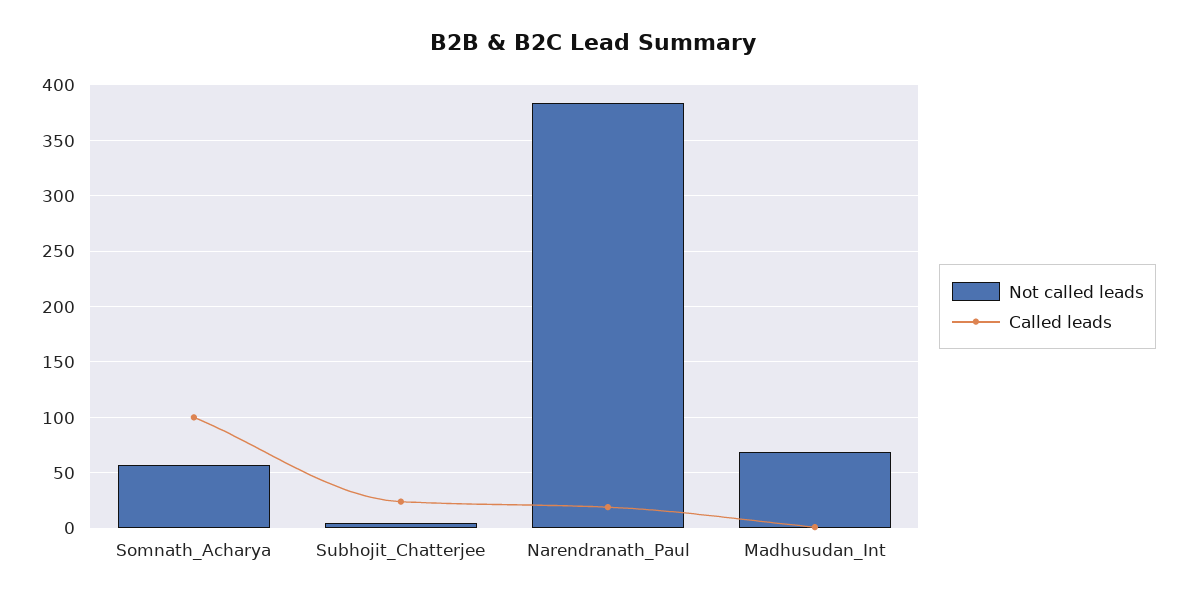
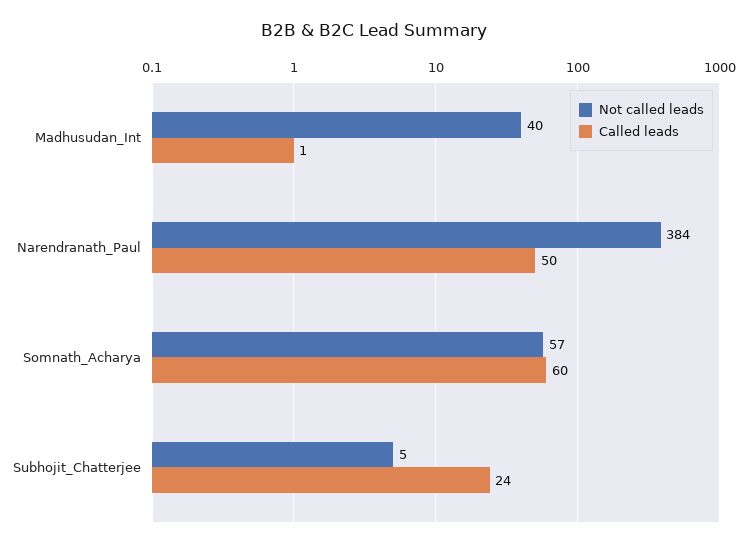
  {
    "Not called leads": {
      "Somnath_Acharya": 57,
      "Subhojit_Chatterjee": 5,
      "Narendranath_Paul": 384,
-     "Madhusudan_Int": 70
+     "Madhusudan_Int": 40
    },
    "Called leads": {
-     "Somnath_Acharya": 100,
+     "Somnath_Acharya": 60,
      "Subhojit_Chatterjee": 24,
-     "Narendranath_Paul": 20,
+     "Narendranath_Paul": 50,
      "Madhusudan_Int": 1
    }
  }

